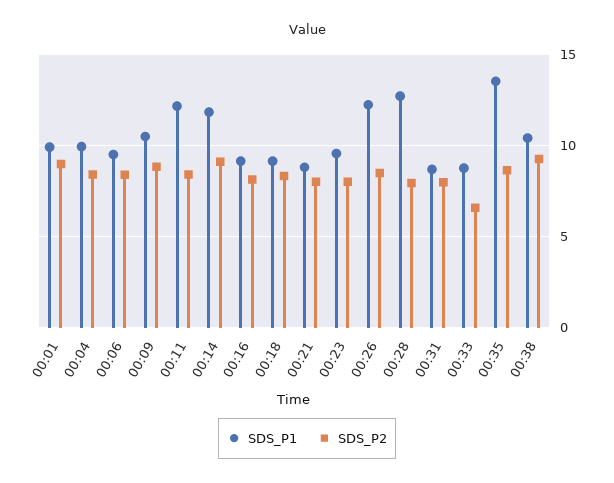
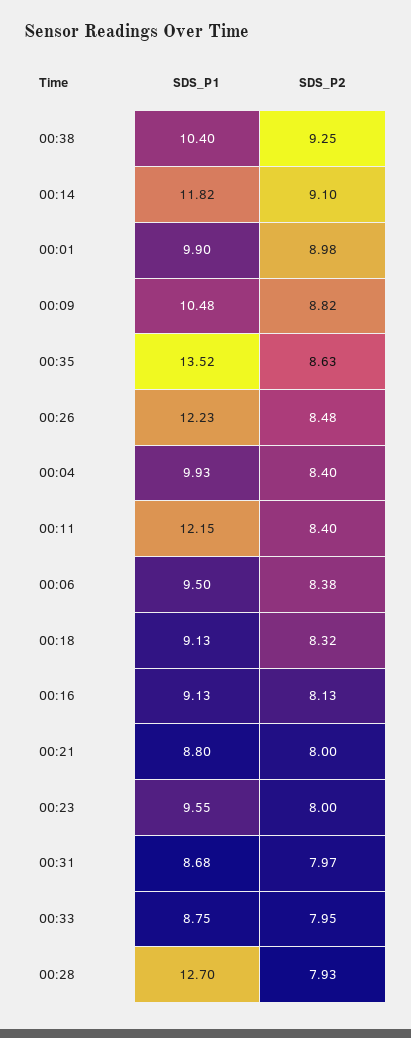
  {
    "SDS_P1": {
      "00:01": 9.9,
      "00:04": 9.93,
      "00:06": 9.5,
      "00:09": 10.48,
      "00:11": 12.15,
      "00:14": 11.82,
      "00:16": 9.13,
      "00:18": 9.13,
      "00:21": 8.8,
      "00:23": 9.55,
      "00:26": 12.23,
      "00:28": 12.7,
      "00:31": 8.68,
      "00:33": 8.75,
      "00:35": 13.52,
      "00:38": 10.4
    },
    "SDS_P2": {
      "00:01": 8.98,
      "00:04": 8.4,
      "00:06": 8.38,
      "00:09": 8.82,
      "00:11": 8.4,
      "00:14": 9.1,
      "00:16": 8.13,
      "00:18": 8.32,
      "00:21": 8,
      "00:23": 8,
      "00:26": 8.48,
      "00:28": 7.93,
      "00:31": 7.97,
-     "00:33": 6.5,
+     "00:33": 7.95,
      "00:35": 8.63,
      "00:38": 9.25
    }
  }

